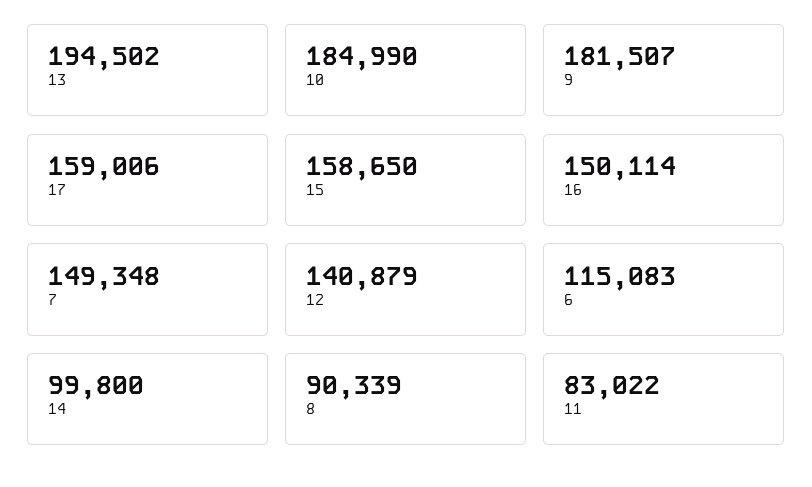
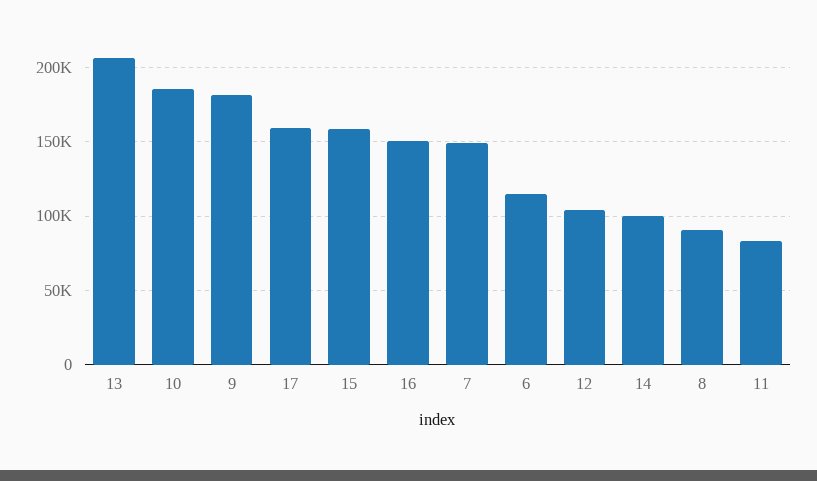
  {
-   "13": 194502,
+   "13": 205000,
    "10": 184990,
    "9": 181507,
    "17": 159006,
    "15": 158650,
    "16": 150114,
    "7": 149348,
-   "12": 140879,
+   "12": 105000,
    "6": 115083,
    "14": 99800,
    "8": 90339,
    "11": 83022
  }

